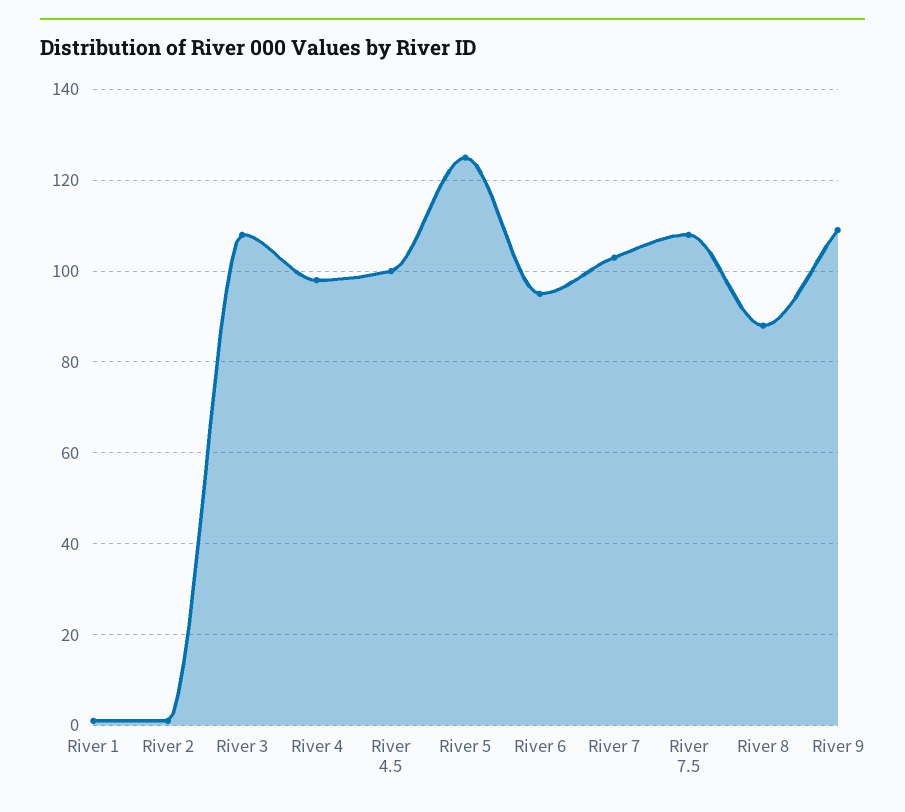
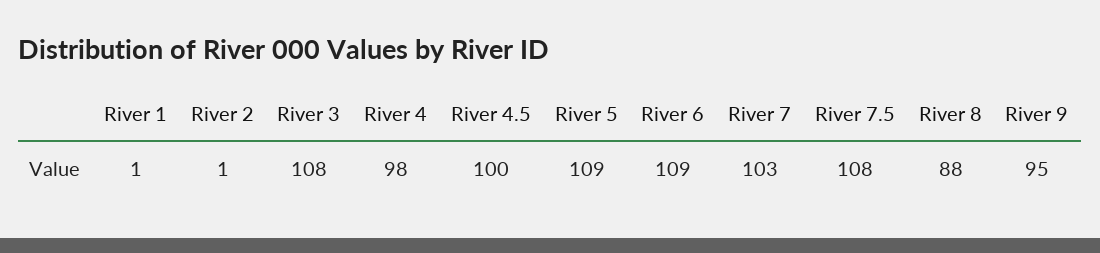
  {
    "River 1": 1,
    "River 2": 1,
    "River 3": 108,
    "River 4": 98,
    "River 4.5": 100,
-   "River 5": 125,
+   "River 5": 109,
-   "River 6": 95,
+   "River 6": 109,
    "River 7": 103,
    "River 7.5": 108,
    "River 8": 88,
-   "River 9": 110
+   "River 9": 95
  }

